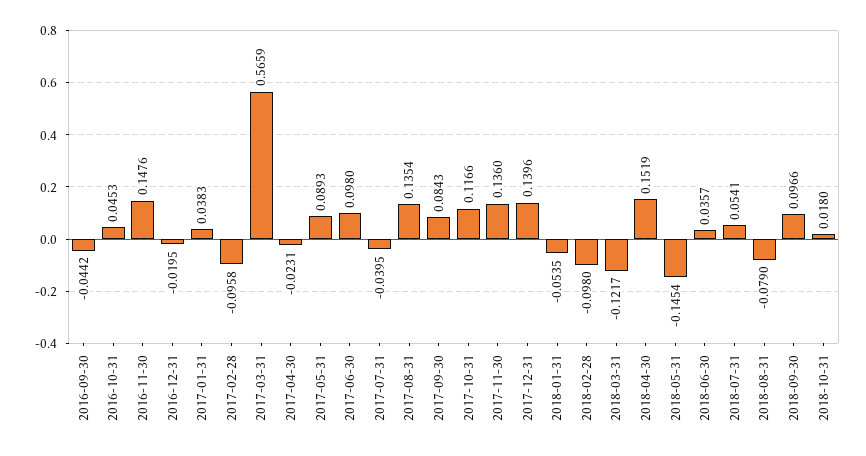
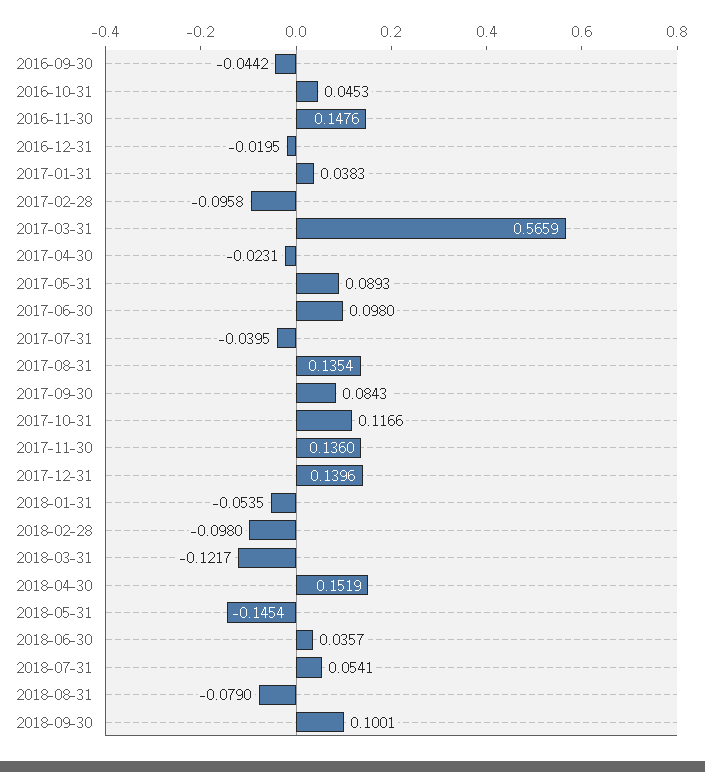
  {
    "2016-09-30": -0.0442,
    "2016-10-31": 0.0453,
    "2016-11-30": 0.1476,
    "2016-12-31": -0.0195,
    "2017-01-31": 0.0383,
    "2017-02-28": -0.0958,
    "2017-03-31": 0.5659,
    "2017-04-30": -0.0231,
    "2017-05-31": 0.0893,
    "2017-06-30": 0.098,
    "2017-07-31": -0.0395,
    "2017-08-31": 0.1354,
    "2017-09-30": 0.0843,
    "2017-10-31": 0.1166,
    "2017-11-30": 0.136,
    "2017-12-31": 0.1396,
    "2018-01-31": -0.0535,
    "2018-02-28": -0.098,
    "2018-03-31": -0.1217,
    "2018-04-30": 0.1519,
    "2018-05-31": -0.1454,
    "2018-06-30": 0.0357,
    "2018-07-31": 0.0541,
    "2018-08-31": -0.079,
-   "2018-09-30": 0.0966,
+   "2018-09-30": 0.1001
-   "2018-10-31": 0.018
  }

